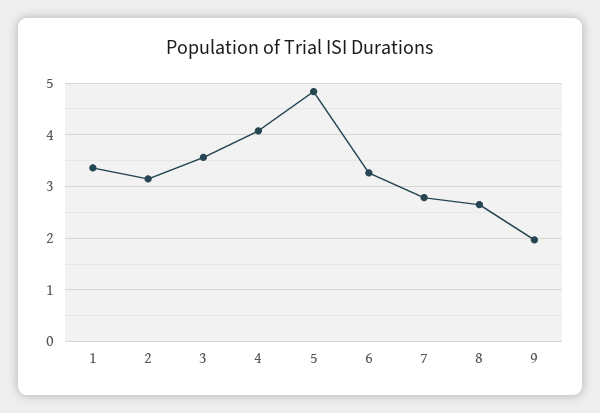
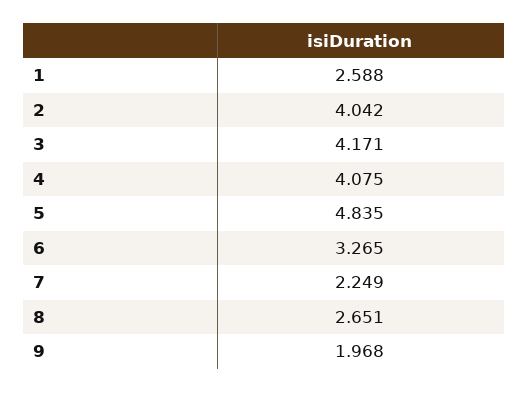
  {
-   "1": 3.4,
+   "1": 2.588,
-   "2": 3.2,
+   "2": 4.042,
-   "3": 3.6,
+   "3": 4.171,
    "4": 4.075,
    "5": 4.835,
    "6": 3.265,
-   "7": 2.8,
+   "7": 2.249,
    "8": 2.651,
    "9": 1.968
  }

